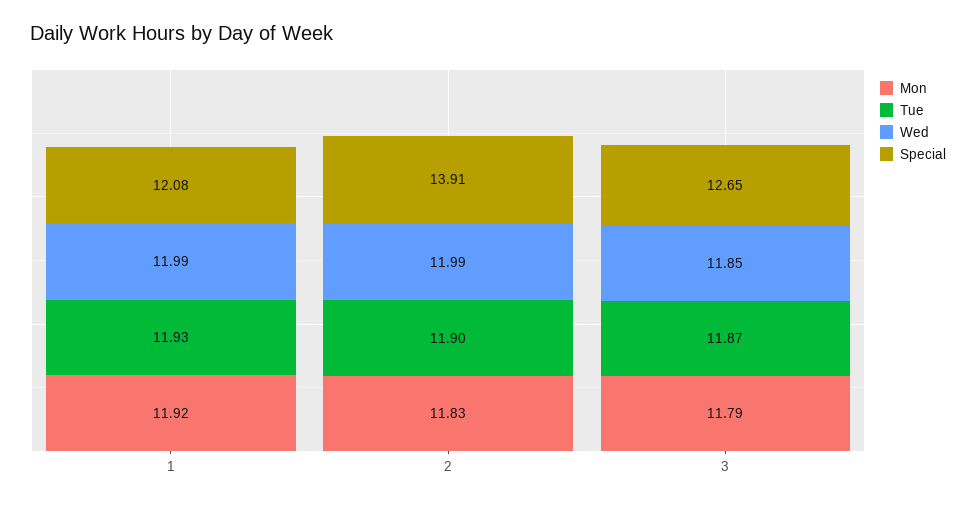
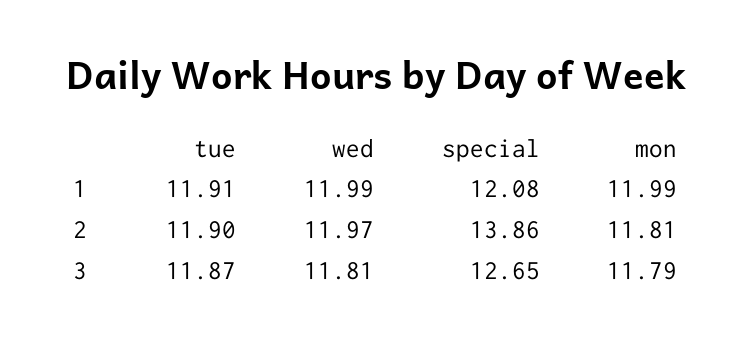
  {
    "Mon": {
-     "1": 11.92,
+     "1": 11.99,
-     "2": 11.83,
+     "2": 11.81,
      "3": 11.79
    },
    "Tue": {
-     "1": 11.93,
+     "1": 11.91,
      "2": 11.9,
      "3": 11.87
    },
    "Wed": {
      "1": 11.99,
-     "2": 11.99,
+     "2": 11.97,
-     "3": 11.85
+     "3": 11.81
    },
    "Special": {
      "1": 12.08,
-     "2": 13.91,
+     "2": 13.86,
      "3": 12.65
    }
  }

